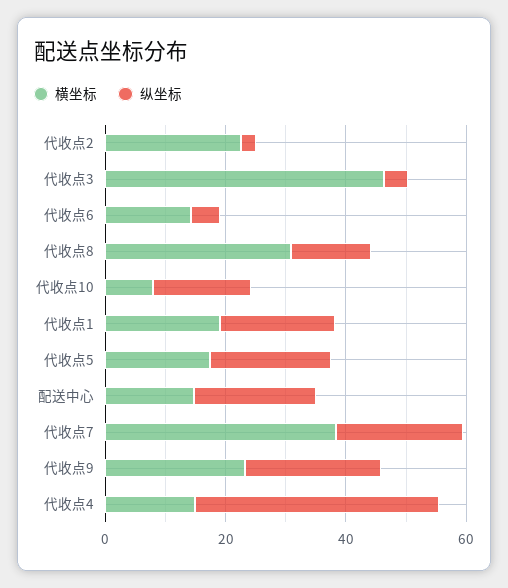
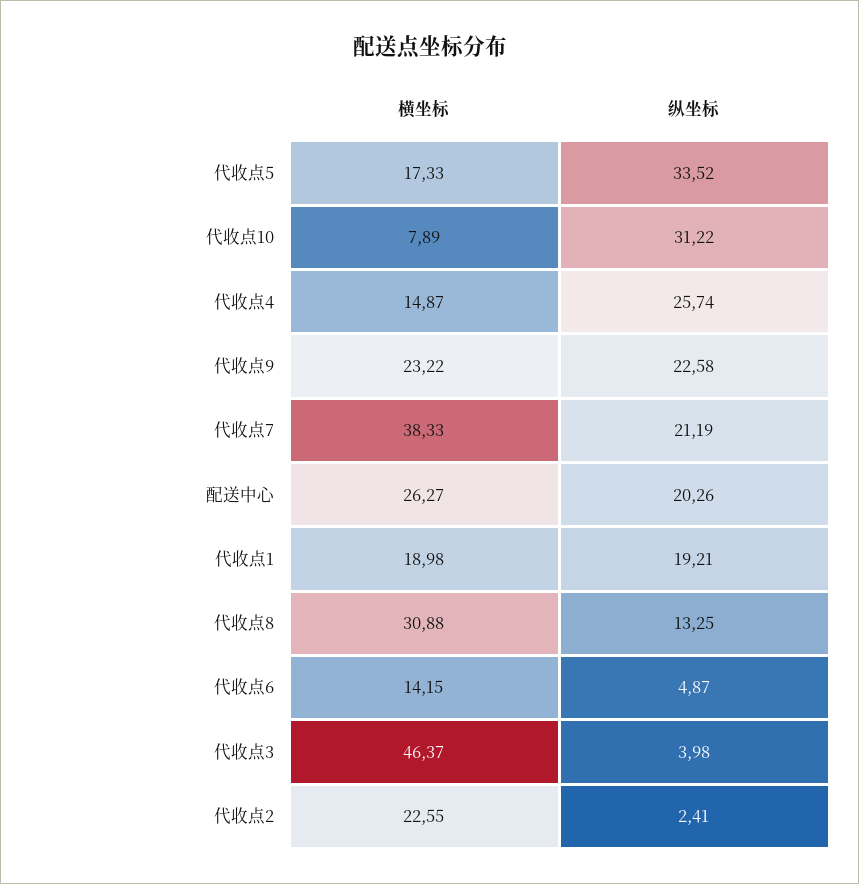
  {
    "横坐标": {
      "代收点2": 22.55,
      "代收点3": 46.37,
      "代收点6": 14.15,
      "代收点8": 30.88,
      "代收点10": 7.89,
      "代收点1": 18.98,
      "代收点5": 17.33,
-     "配送中心": 15,
+     "配送中心": 26.27,
      "代收点7": 38.33,
      "代收点9": 23.22,
      "代收点4": 14.87
    },
    "纵坐标": {
      "代收点2": 2.41,
      "代收点3": 3.98,
      "代收点6": 4.87,
      "代收点8": 13.25,
-     "代收点10": 15,
+     "代收点10": 31.22,
      "代收点1": 19.21,
-     "代收点5": 20,
+     "代收点5": 33.52,
      "配送中心": 20.26,
      "代收点7": 21.19,
      "代收点9": 22.58,
-     "代收点4": 40
+     "代收点4": 25.74
    }
  }

